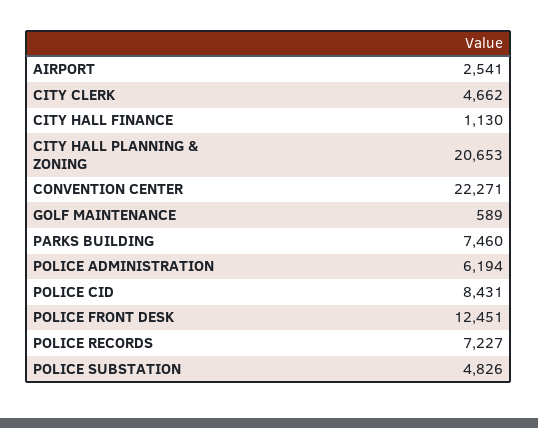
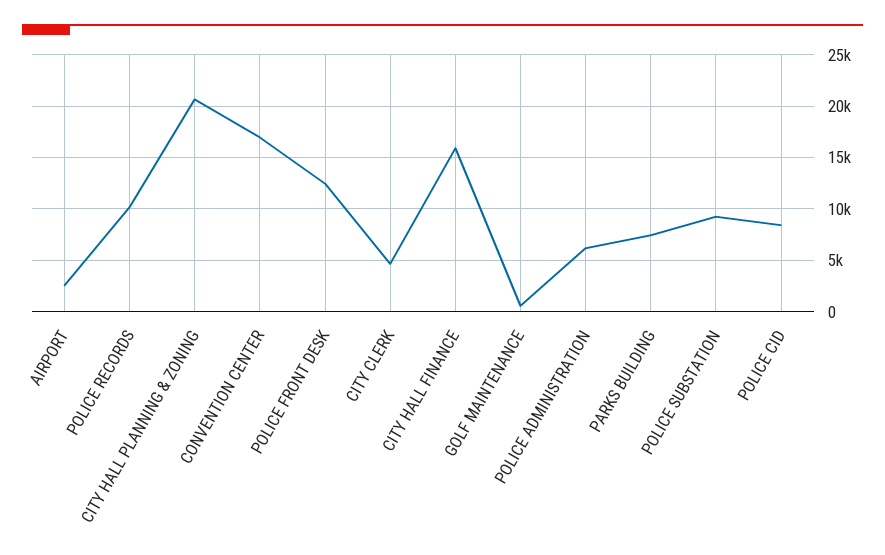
  {
    "AIRPORT": 2541,
    "CITY CLERK": 4662,
-   "CITY HALL FINANCE": 1130,
+   "CITY HALL FINANCE": 16000,
    "CITY HALL PLANNING & ZONING": 20653,
-   "CONVENTION CENTER": 22271,
+   "CONVENTION CENTER": 17000,
    "GOLF MAINTENANCE": 589,
    "PARKS BUILDING": 7460,
    "POLICE ADMINISTRATION": 6194,
    "POLICE CID": 8431,
    "POLICE FRONT DESK": 12451,
-   "POLICE RECORDS": 7227,
+   "POLICE RECORDS": 10000,
-   "POLICE SUBSTATION": 4826
+   "POLICE SUBSTATION": 9000
  }

